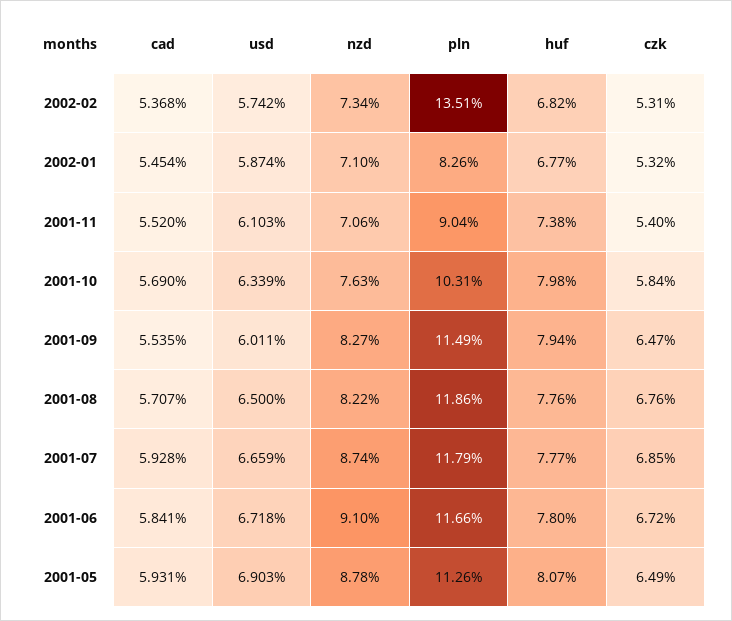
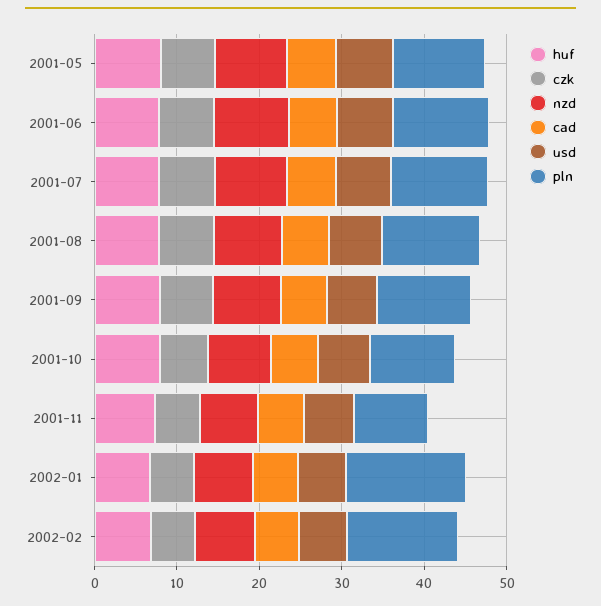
  {
    "cad": {
      "2002-02": 5.368,
      "2002-01": 5.454,
      "2001-11": 5.52,
      "2001-10": 5.69,
      "2001-09": 5.535,
      "2001-08": 5.707,
      "2001-07": 5.928,
      "2001-06": 5.841,
      "2001-05": 5.931
    },
    "usd": {
      "2002-02": 5.742,
      "2002-01": 5.874,
      "2001-11": 6.103,
      "2001-10": 6.339,
      "2001-09": 6.011,
      "2001-08": 6.5,
      "2001-07": 6.659,
      "2001-06": 6.718,
      "2001-05": 6.903
    },
    "nzd": {
      "2002-02": 7.34,
      "2002-01": 7.1,
      "2001-11": 7.06,
      "2001-10": 7.63,
      "2001-09": 8.27,
      "2001-08": 8.22,
      "2001-07": 8.74,
      "2001-06": 9.1,
      "2001-05": 8.78
    },
    "pln": {
      "2002-02": 13.51,
-     "2002-01": 8.26,
+     "2002-01": 14,
      "2001-11": 9.04,
      "2001-10": 10.31,
      "2001-09": 11.49,
      "2001-08": 11.86,
      "2001-07": 11.79,
      "2001-06": 11.66,
      "2001-05": 11.26
    },
    "huf": {
      "2002-02": 6.82,
      "2002-01": 6.77,
      "2001-11": 7.38,
      "2001-10": 7.98,
      "2001-09": 7.94,
      "2001-08": 7.76,
      "2001-07": 7.77,
      "2001-06": 7.8,
      "2001-05": 8.07
    },
    "czk": {
      "2002-02": 5.31,
      "2002-01": 5.32,
      "2001-11": 5.4,
      "2001-10": 5.84,
      "2001-09": 6.47,
      "2001-08": 6.76,
      "2001-07": 6.85,
      "2001-06": 6.72,
      "2001-05": 6.49
    }
  }

